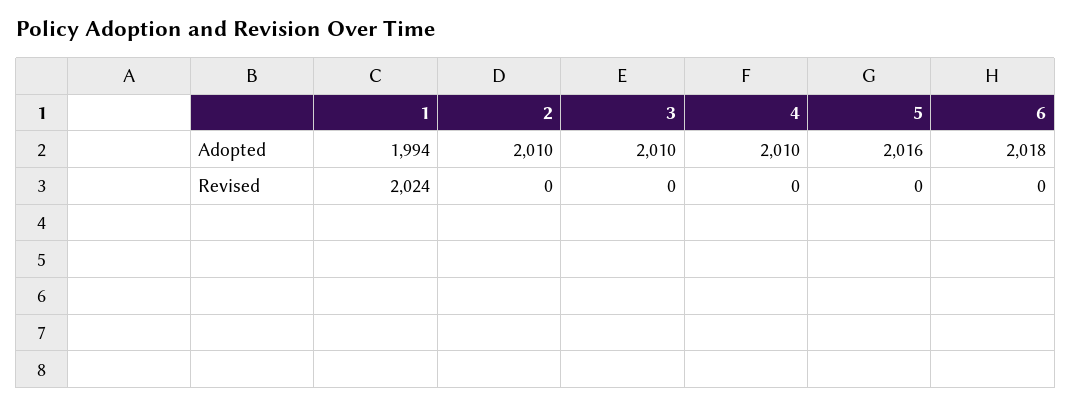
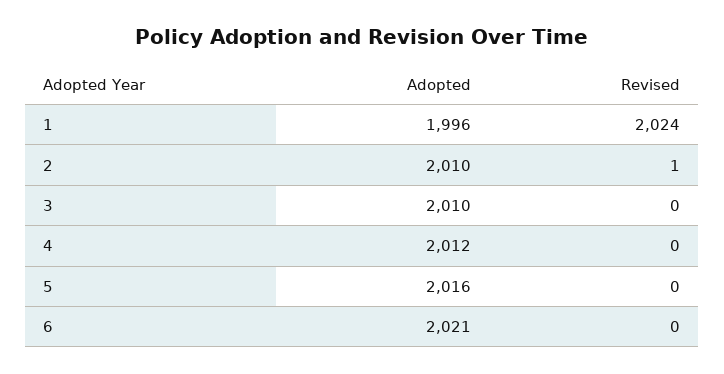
  {
    "1": {
-     "Adopted": 1994,
+     "Adopted": 1996,
      "Revised": 2024
    },
    "2": {
      "Adopted": 2010,
-     "Revised": 0
+     "Revised": 1
    },
    "3": {
      "Adopted": 2010,
      "Revised": 0
    },
    "4": {
-     "Adopted": 2010,
+     "Adopted": 2012,
      "Revised": 0
    },
    "5": {
      "Adopted": 2016,
      "Revised": 0
    },
    "6": {
-     "Adopted": 2018,
+     "Adopted": 2021,
      "Revised": 0
    }
  }

